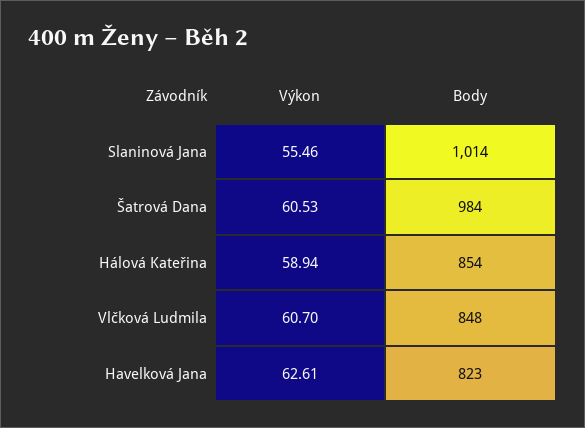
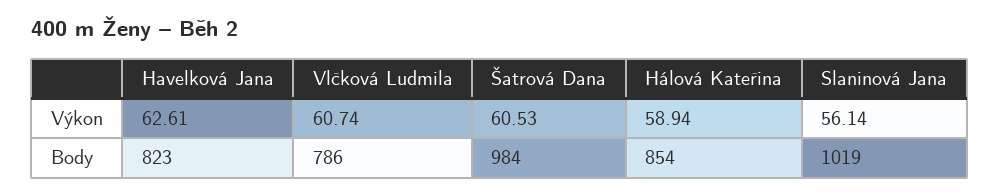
  {
    "Výkon": {
-     "Slaninová Jana": 55.46,
+     "Slaninová Jana": 56.14,
      "Šatrová Dana": 60.53,
      "Hálová Kateřina": 58.94,
-     "Vlčková Ludmila": 60.7,
+     "Vlčková Ludmila": 60.74,
      "Havelková Jana": 62.61
    },
    "Body": {
-     "Slaninová Jana": 1014,
+     "Slaninová Jana": 1019,
      "Šatrová Dana": 984,
      "Hálová Kateřina": 854,
-     "Vlčková Ludmila": 848,
+     "Vlčková Ludmila": 786,
      "Havelková Jana": 823
    }
  }

